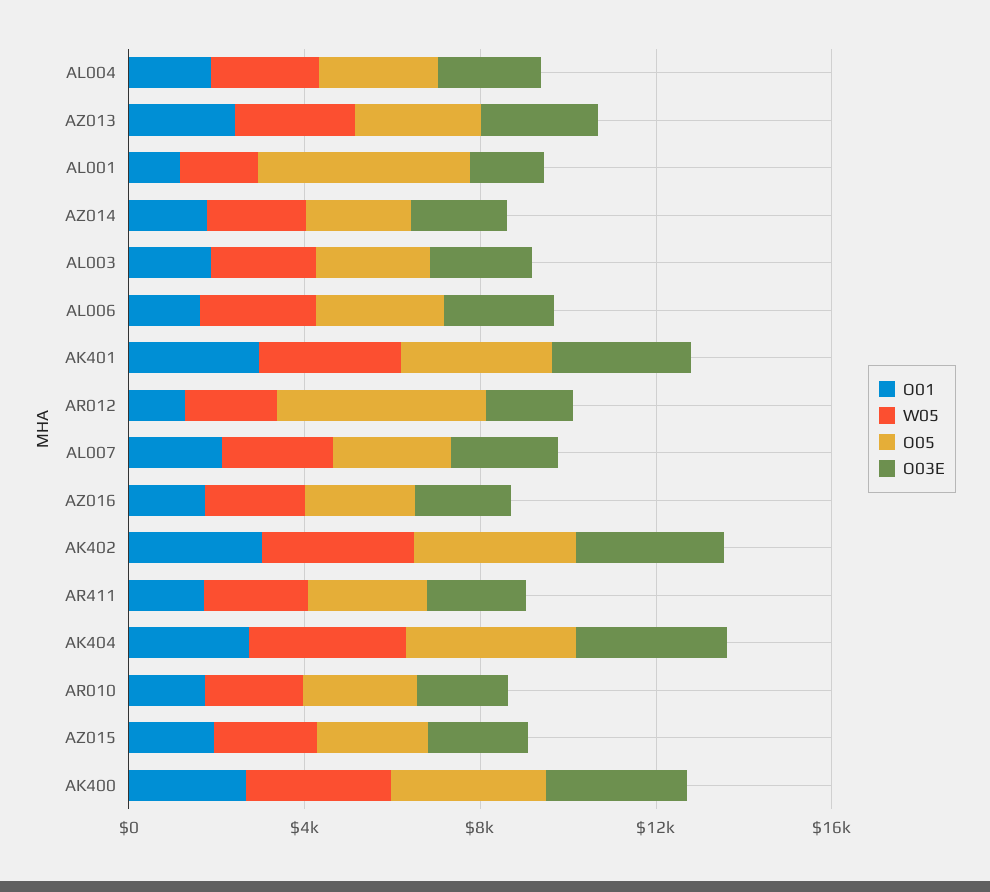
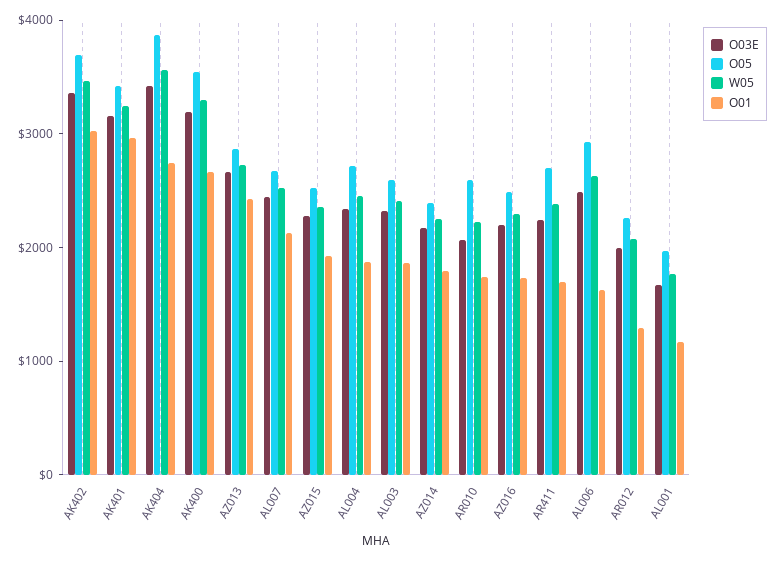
  {
    "O01": {
      "AL004": 1800,
      "AZ013": 2400,
      "AL001": 1200,
      "AZ014": 1800,
      "AL003": 1800,
      "AL006": 1600,
      "AK401": 3000,
      "AR012": 1200,
      "AL007": 2200,
      "AZ016": 1800,
      "AK402": 3000,
      "AR411": 1800,
      "AK404": 2800,
      "AR010": 1800,
      "AZ015": 2000,
      "AK400": 2600
    },
    "W05": {
      "AL004": 2400,
      "AZ013": 2800,
      "AL001": 1800,
      "AZ014": 2200,
      "AL003": 2400,
      "AL006": 2600,
      "AK401": 3200,
      "AR012": 2000,
      "AL007": 2600,
      "AZ016": 2200,
      "AK402": 3400,
      "AR411": 2400,
      "AK404": 3600,
      "AR010": 2200,
      "AZ015": 2400,
      "AK400": 3400
    },
    "O05": {
      "AL004": 2800,
      "AZ013": 2800,
-     "AL001": 5000,
+     "AL001": 2000,
      "AZ014": 2400,
      "AL003": 2600,
      "AL006": 3000,
      "AK401": 3400,
-     "AR012": 5000,
+     "AR012": 2200,
      "AL007": 2600,
      "AZ016": 2400,
      "AK402": 3600,
      "AR411": 2800,
      "AK404": 3800,
      "AR010": 2600,
      "AZ015": 2600,
      "AK400": 3600
    },
    "O03E": {
      "AL004": 2400,
      "AZ013": 2600,
      "AL001": 1600,
      "AZ014": 2200,
      "AL003": 2400,
      "AL006": 2400,
      "AK401": 3200,
      "AR012": 2000,
      "AL007": 2400,
      "AZ016": 2200,
      "AK402": 3400,
      "AR411": 2200,
      "AK404": 3400,
      "AR010": 2000,
      "AZ015": 2200,
      "AK400": 3200
    }
  }

